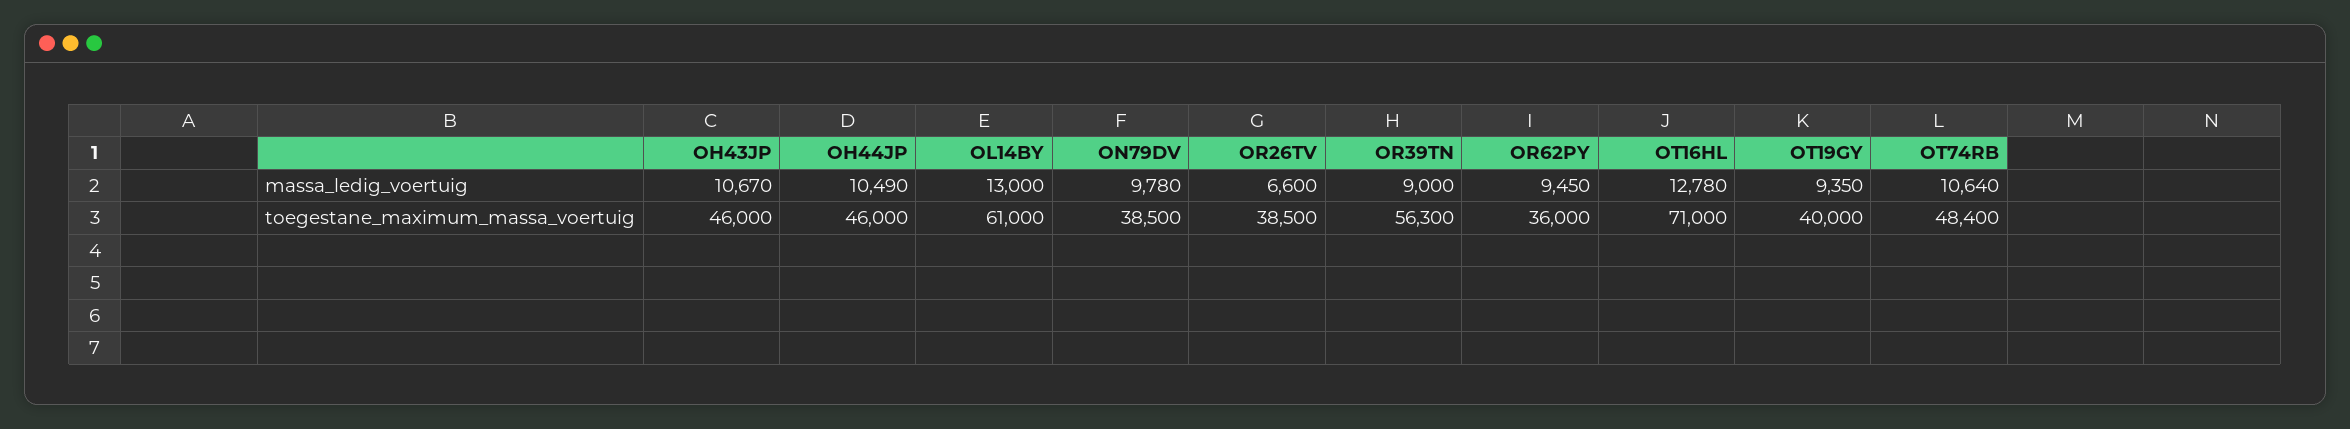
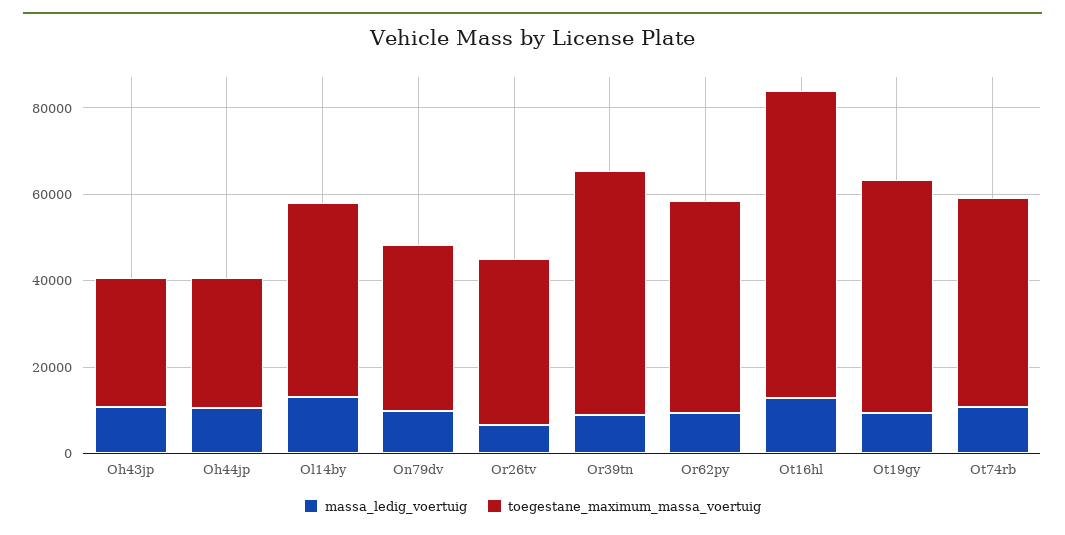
  {
    "massa_ledig_voertuig": {
      "OH43JP": 10670,
      "OH44JP": 10490,
      "OL14BY": 13000,
      "ON79DV": 9780,
      "OR26TV": 6600,
      "OR39TN": 9000,
      "OR62PY": 9450,
      "OT16HL": 12780,
      "OT19GY": 9350,
      "OT74RB": 10640
    },
    "toegestane_maximum_massa_voertuig": {
-     "OH43JP": 46000,
+     "OH43JP": 30000,
-     "OH44JP": 46000,
+     "OH44JP": 30000,
-     "OL14BY": 61000,
+     "OL14BY": 45000,
      "ON79DV": 38500,
      "OR26TV": 38500,
      "OR39TN": 56300,
-     "OR62PY": 36000,
+     "OR62PY": 50000,
      "OT16HL": 71000,
-     "OT19GY": 40000,
+     "OT19GY": 55000,
      "OT74RB": 48400
    }
  }

